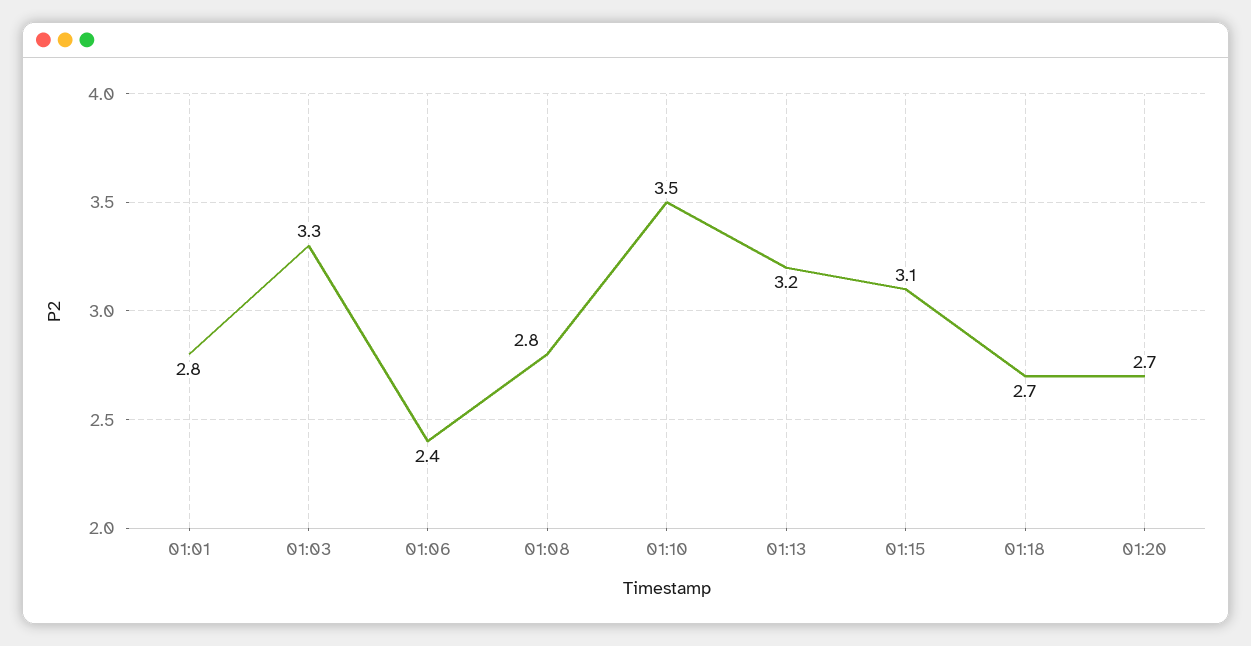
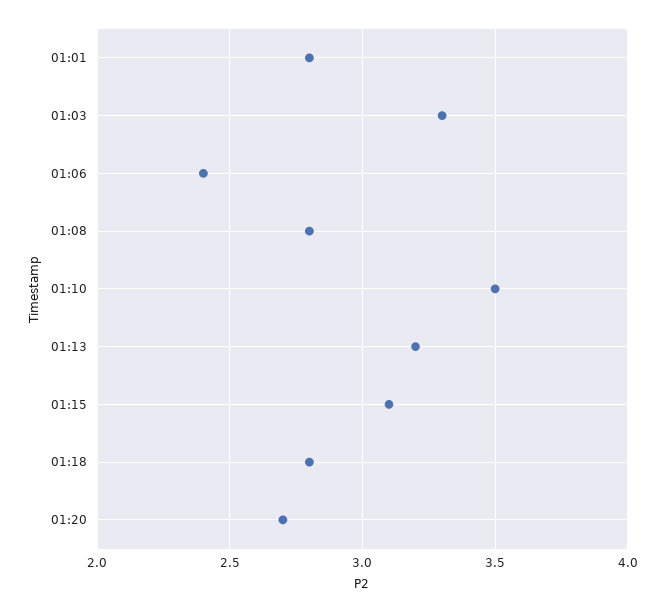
  {
    "01:01": 2.8,
    "01:03": 3.3,
    "01:06": 2.4,
    "01:08": 2.8,
    "01:10": 3.5,
    "01:13": 3.2,
    "01:15": 3.1,
-   "01:18": 2.7,
+   "01:18": 2.8,
    "01:20": 2.7
  }

